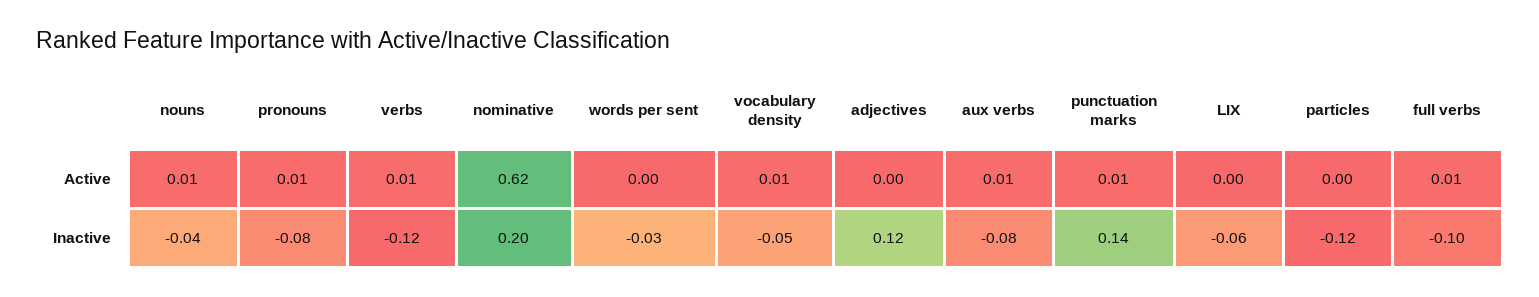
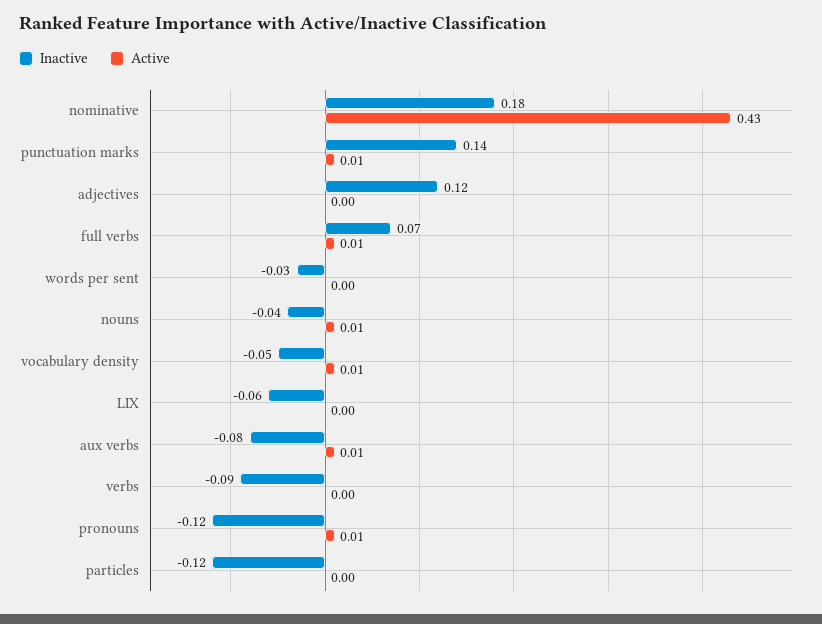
  {
    "Active": {
      "nouns": 0.01,
      "pronouns": 0.01,
-     "verbs": 0.01,
+     "verbs": 0,
-     "nominative": 0.62,
+     "nominative": 0.43,
      "words per sent": 0,
      "vocabulary density": 0.01,
      "adjectives": 0,
      "aux verbs": 0.01,
      "punctuation marks": 0.01,
      "LIX": 0,
      "particles": 0,
      "full verbs": 0.01
    },
    "Inactive": {
      "nouns": -0.04,
-     "pronouns": -0.08,
+     "pronouns": -0.12,
-     "verbs": -0.12,
+     "verbs": -0.09,
-     "nominative": 0.2,
+     "nominative": 0.18,
      "words per sent": -0.03,
      "vocabulary density": -0.05,
      "adjectives": 0.12,
      "aux verbs": -0.08,
      "punctuation marks": 0.14,
      "LIX": -0.06,
      "particles": -0.12,
-     "full verbs": -0.1
+     "full verbs": 0.07
    }
  }

